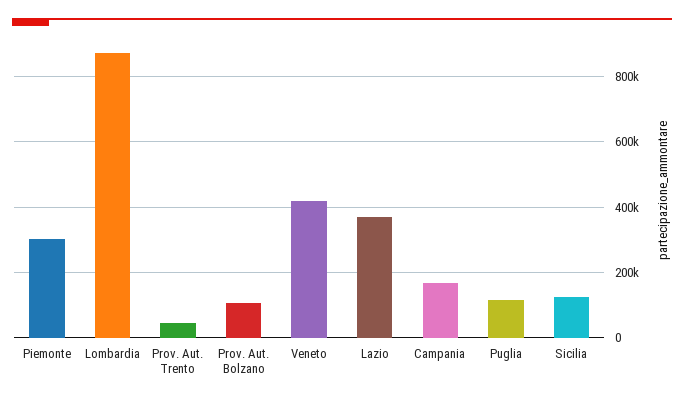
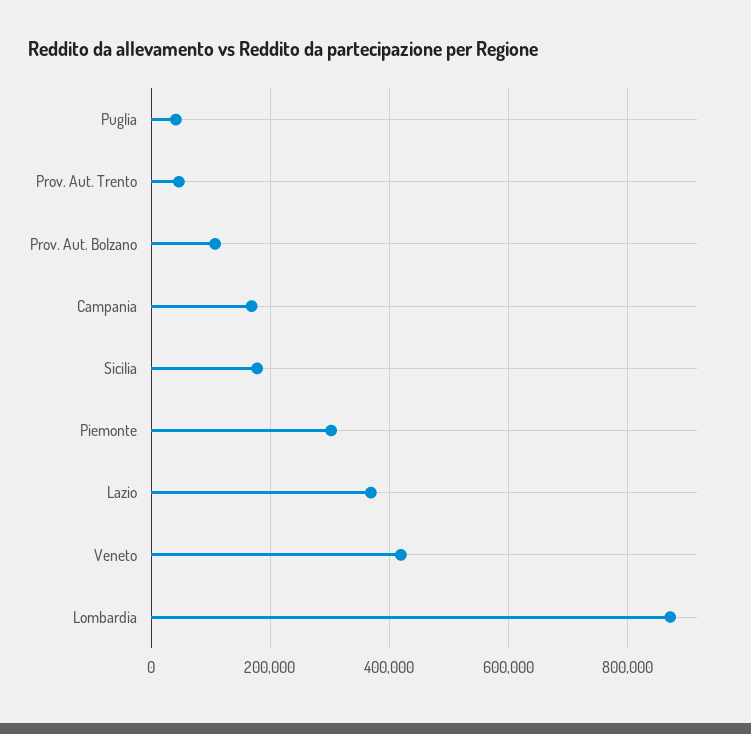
  {
    "Piemonte": 300000,
    "Lombardia": 880000,
    "Prov. Aut. Trento": 40000,
    "Prov. Aut. Bolzano": 100000,
    "Veneto": 420000,
    "Lazio": 360000,
    "Campania": 160000,
-   "Puglia": 120000,
+   "Puglia": 40000,
-   "Sicilia": 120000
+   "Sicilia": 180000
  }

